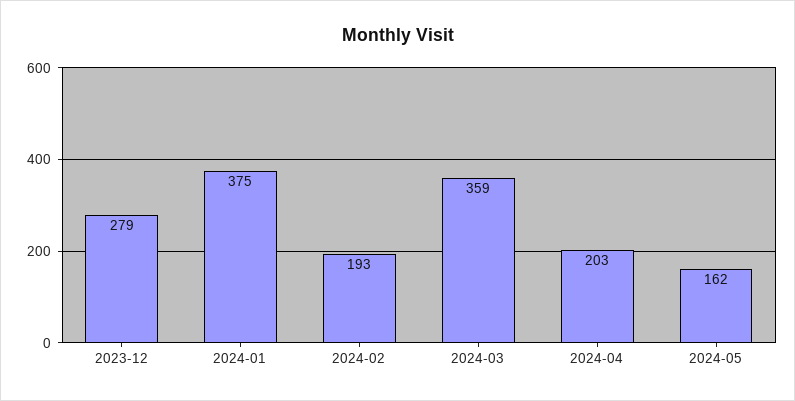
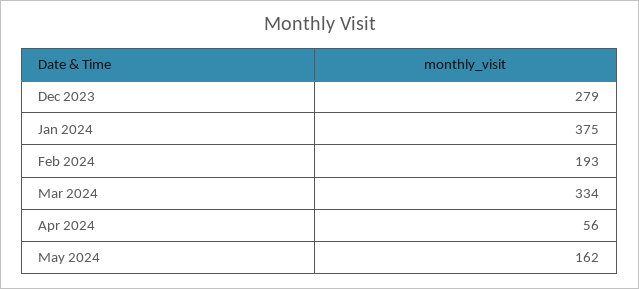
  {
    "2023-12": 279,
    "2024-01": 375,
    "2024-02": 193,
-   "2024-03": 359,
+   "2024-03": 334,
-   "2024-04": 203,
+   "2024-04": 56,
    "2024-05": 162
  }

